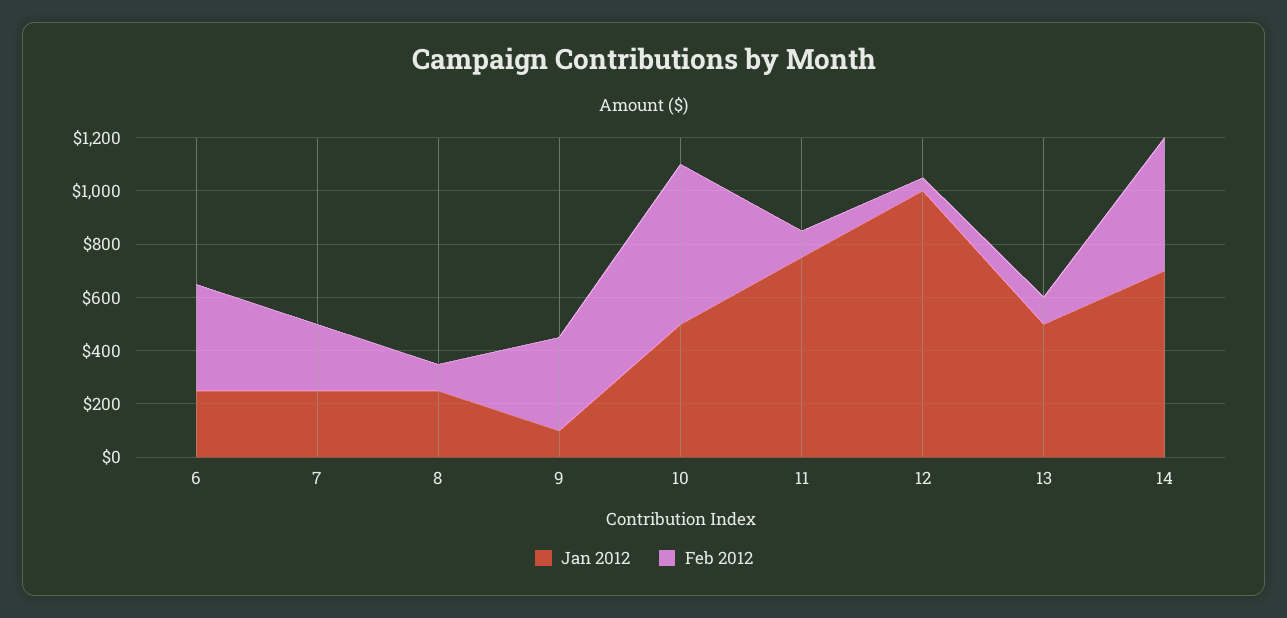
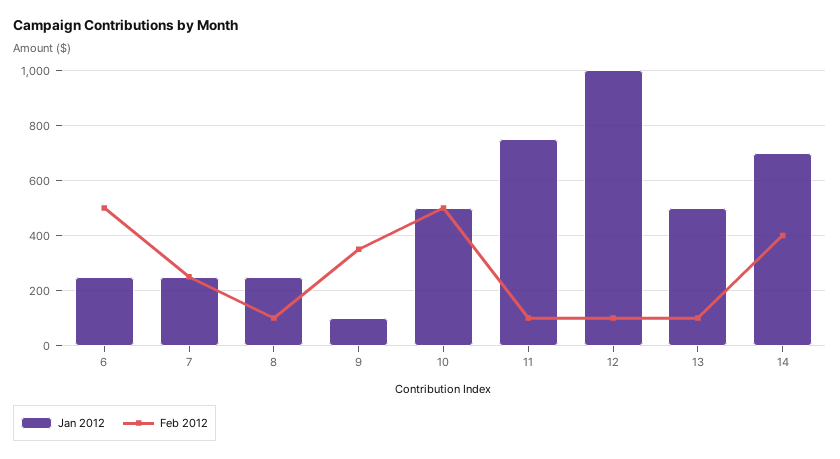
  {
    "Jan 2012": {
      "6": 250,
      "7": 250,
      "8": 250,
      "9": 100,
      "10": 500,
      "11": 750,
      "12": 1000,
      "13": 500,
      "14": 700
    },
    "Feb 2012": {
-     "6": 400,
+     "6": 500,
      "7": 250,
      "8": 100,
      "9": 350,
-     "10": 600,
+     "10": 500,
      "11": 100,
-     "12": 50,
+     "12": 100,
      "13": 100,
-     "14": 500
+     "14": 400
    }
  }

